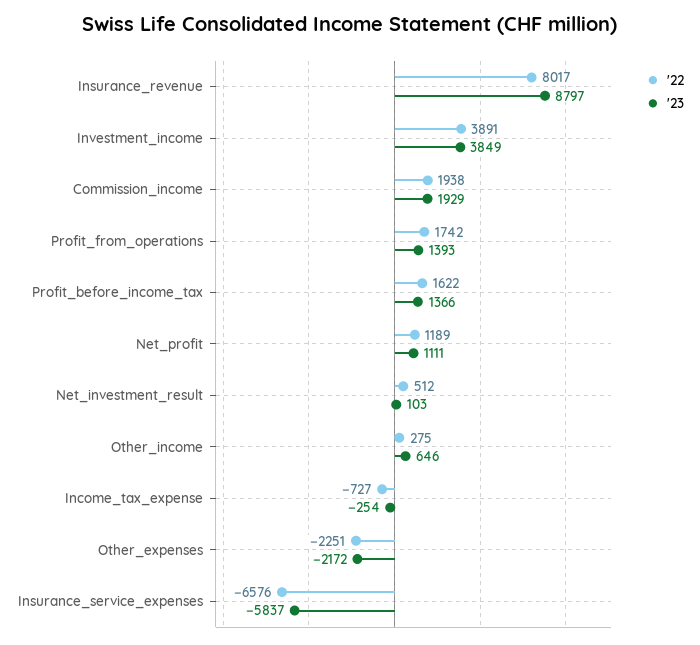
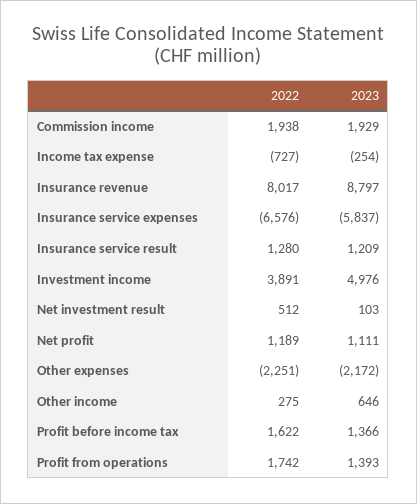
  {
    "'22": {
      "Insurance_revenue": 8017,
      "Investment_income": 3891,
      "Commission_income": 1938,
      "Profit_from_operations": 1742,
      "Profit_before_income_tax": 1622,
      "Net_profit": 1189,
      "Net_investment_result": 512,
      "Other_income": 275,
      "Income_tax_expense": -727,
      "Other_expenses": -2251,
-     "Insurance_service_expenses": -6576
+     "Insurance_service_expenses": -6576,
+     "Insurance service result": 1280
    },
    "'23": {
      "Insurance_revenue": 8797,
-     "Investment_income": 3849,
+     "Investment_income": 4976,
      "Commission_income": 1929,
      "Profit_from_operations": 1393,
      "Profit_before_income_tax": 1366,
      "Net_profit": 1111,
      "Net_investment_result": 103,
      "Other_income": 646,
      "Income_tax_expense": -254,
      "Other_expenses": -2172,
-     "Insurance_service_expenses": -5837
+     "Insurance_service_expenses": -5837,
+     "Insurance service result": 1209
    }
  }

